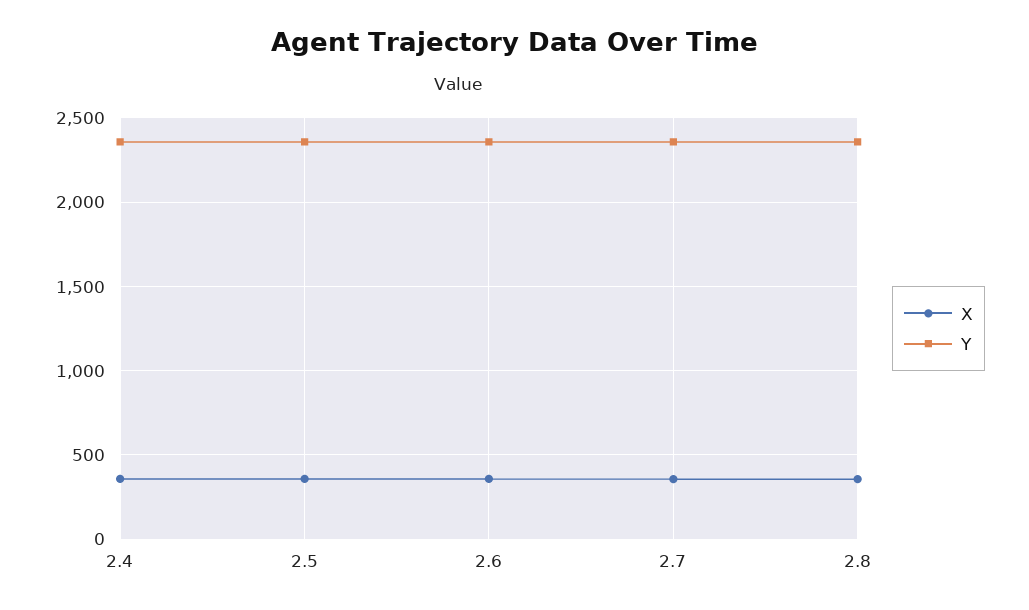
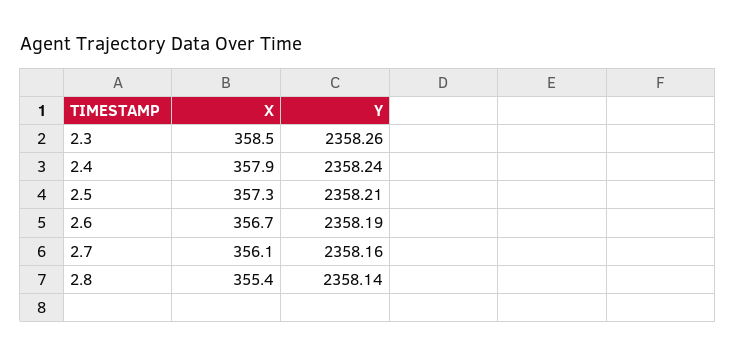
  {
    "X": {
      "2.4": 357.9,
      "2.5": 357.3,
      "2.6": 356.7,
      "2.7": 356.1,
-     "2.8": 355.4
+     "2.8": 355.4,
+     "2.3": 358.5
    },
    "Y": {
      "2.4": 2358.24,
      "2.5": 2358.21,
      "2.6": 2358.19,
      "2.7": 2358.16,
-     "2.8": 2358.14
+     "2.8": 2358.14,
+     "2.3": 2358.26
    }
  }

